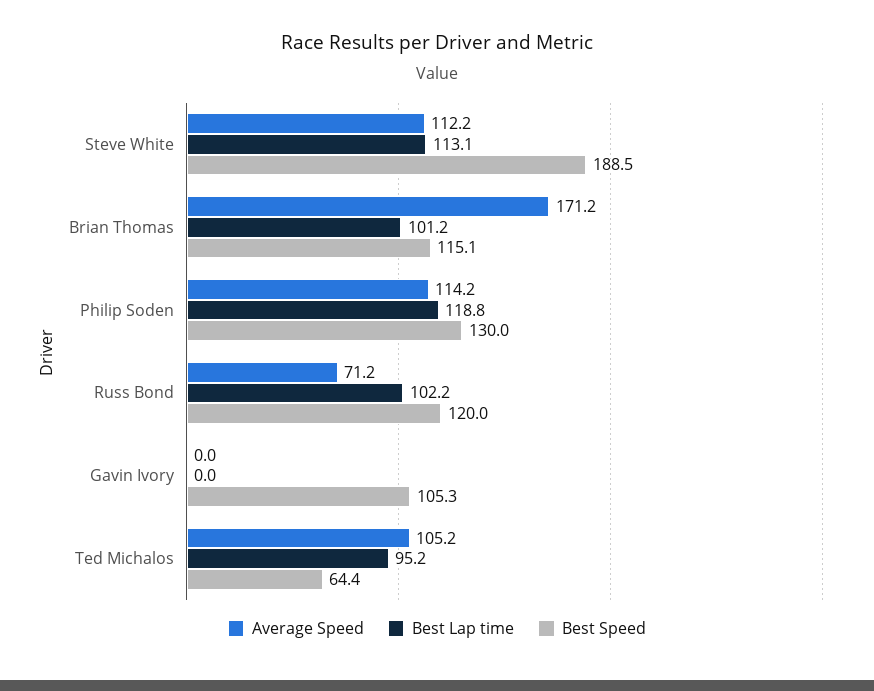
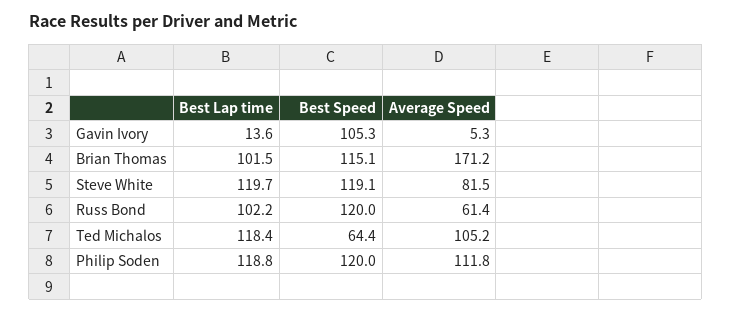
  {
    "Average Speed": {
-     "Steve White": 112.2,
+     "Steve White": 81.5,
      "Brian Thomas": 171.2,
-     "Philip Soden": 114.2,
+     "Philip Soden": 111.8,
-     "Russ Bond": 71.2,
+     "Russ Bond": 61.4,
-     "Gavin Ivory": 0,
+     "Gavin Ivory": 5.3,
      "Ted Michalos": 105.2
    },
    "Best Lap time": {
-     "Steve White": 113.1,
+     "Steve White": 119.7,
-     "Brian Thomas": 101.2,
+     "Brian Thomas": 101.5,
      "Philip Soden": 118.8,
      "Russ Bond": 102.2,
-     "Gavin Ivory": 0,
+     "Gavin Ivory": 13.6,
-     "Ted Michalos": 95.2
+     "Ted Michalos": 118.4
    },
    "Best Speed": {
-     "Steve White": 188.5,
+     "Steve White": 119.1,
      "Brian Thomas": 115.1,
-     "Philip Soden": 130,
+     "Philip Soden": 120,
      "Russ Bond": 120,
      "Gavin Ivory": 105.3,
      "Ted Michalos": 64.4
    }
  }

